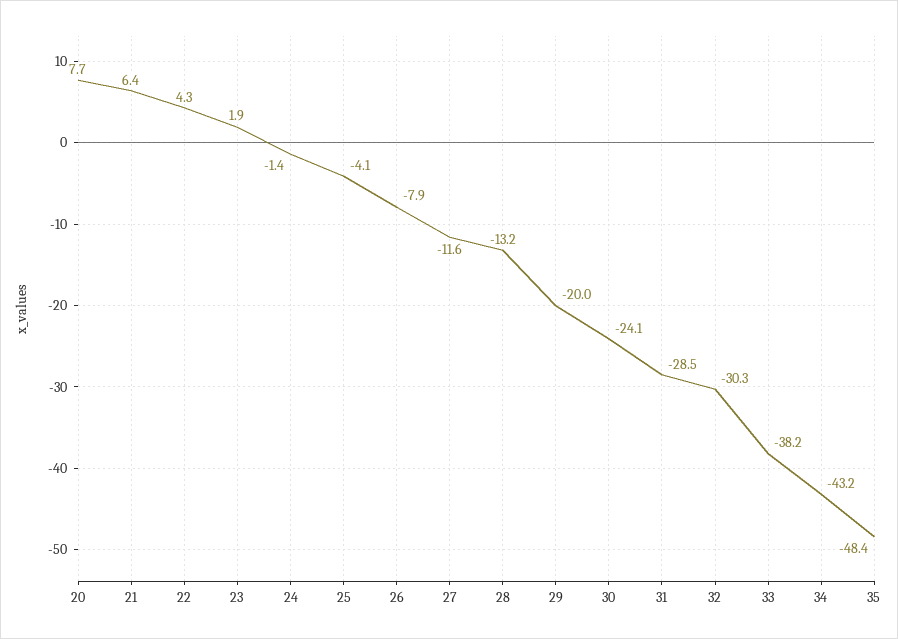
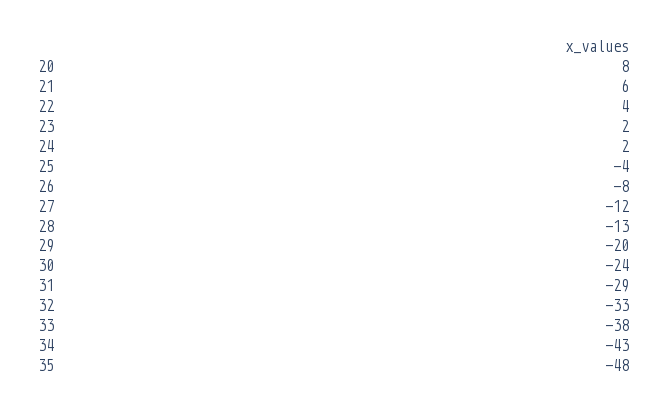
  {
    "20": 7.7,
    "21": 6.4,
    "22": 4.3,
    "23": 1.9,
-   "24": -1.4,
+   "24": 2,
    "25": -4.1,
    "26": -7.9,
    "27": -11.6,
    "28": -13.2,
    "29": -20,
    "30": -24.1,
    "31": -28.5,
-   "32": -30.3,
+   "32": -33,
    "33": -38.2,
    "34": -43.2,
    "35": -48.4
  }

